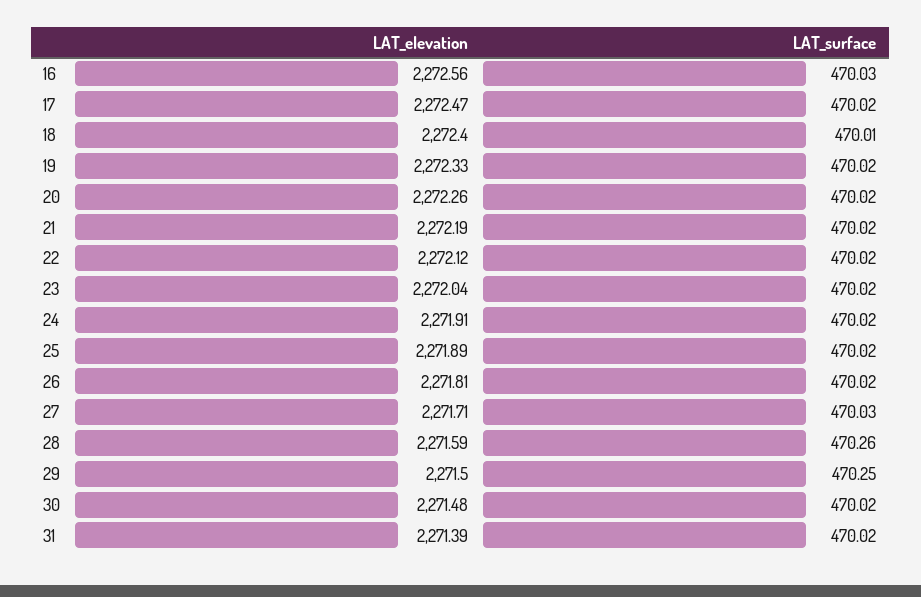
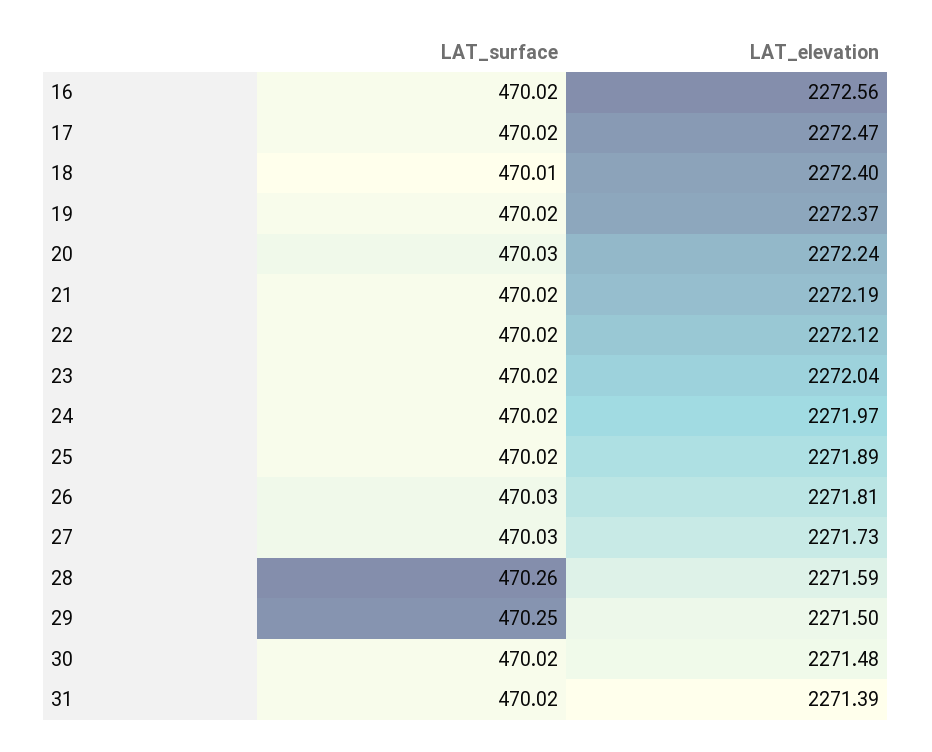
  {
    "LAT_elevation": {
      "16": 2272.56,
      "17": 2272.47,
      "18": 2272.4,
-     "19": 2272.33,
+     "19": 2272.37,
-     "20": 2272.26,
+     "20": 2272.24,
      "21": 2272.19,
      "22": 2272.12,
      "23": 2272.04,
-     "24": 2271.91,
+     "24": 2271.97,
      "25": 2271.89,
      "26": 2271.81,
-     "27": 2271.71,
+     "27": 2271.73,
      "28": 2271.59,
      "29": 2271.5,
      "30": 2271.48,
      "31": 2271.39
    },
    "LAT_surface": {
-     "16": 470.03,
+     "16": 470.02,
      "17": 470.02,
      "18": 470.01,
      "19": 470.02,
-     "20": 470.02,
+     "20": 470.03,
      "21": 470.02,
      "22": 470.02,
      "23": 470.02,
      "24": 470.02,
      "25": 470.02,
-     "26": 470.02,
+     "26": 470.03,
      "27": 470.03,
      "28": 470.26,
      "29": 470.25,
      "30": 470.02,
      "31": 470.02
    }
  }

